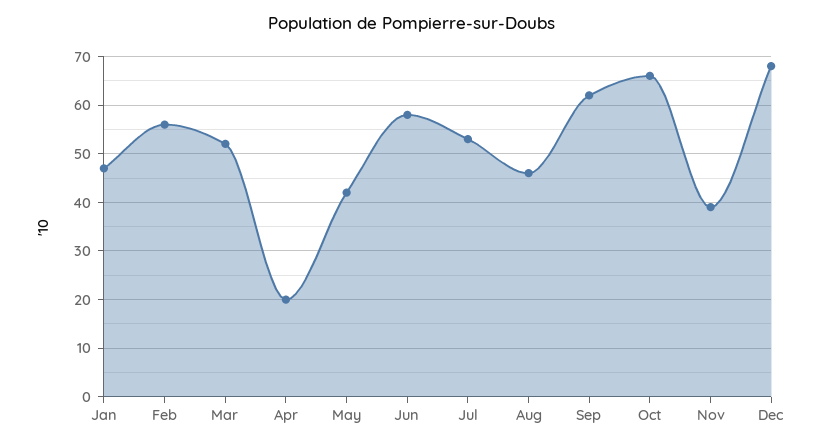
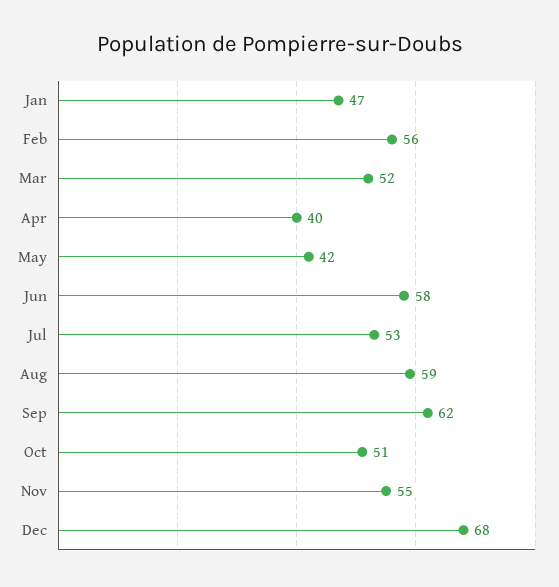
  {
    "Jan": 47,
    "Feb": 56,
    "Mar": 52,
-   "Apr": 20,
+   "Apr": 40,
    "May": 42,
    "Jun": 58,
    "Jul": 53,
-   "Aug": 45,
+   "Aug": 59,
    "Sep": 62,
-   "Oct": 65,
+   "Oct": 51,
-   "Nov": 40,
+   "Nov": 55,
    "Dec": 68
  }

